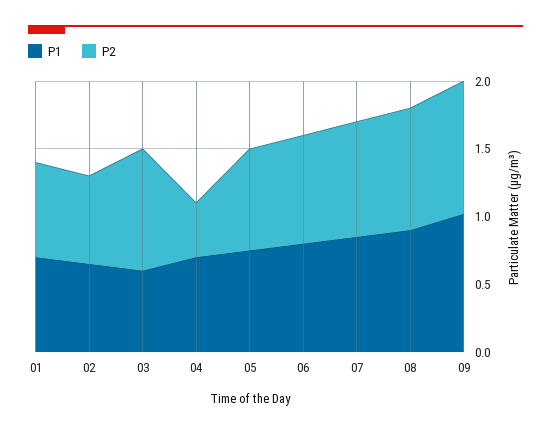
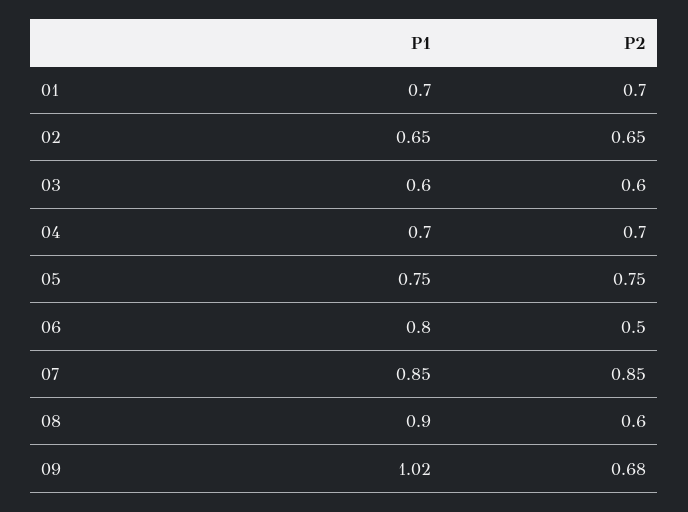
  {
    "P1": {
      "01": 0.7,
      "02": 0.65,
      "03": 0.6,
      "04": 0.7,
      "05": 0.75,
      "06": 0.8,
      "07": 0.85,
      "08": 0.9,
      "09": 1.02
    },
    "P2": {
      "01": 0.7,
      "02": 0.65,
-     "03": 0.9,
+     "03": 0.6,
-     "04": 0.4,
+     "04": 0.7,
      "05": 0.75,
-     "06": 0.8,
+     "06": 0.5,
      "07": 0.85,
-     "08": 0.9,
+     "08": 0.6,
-     "09": 1
+     "09": 0.68
    }
  }

